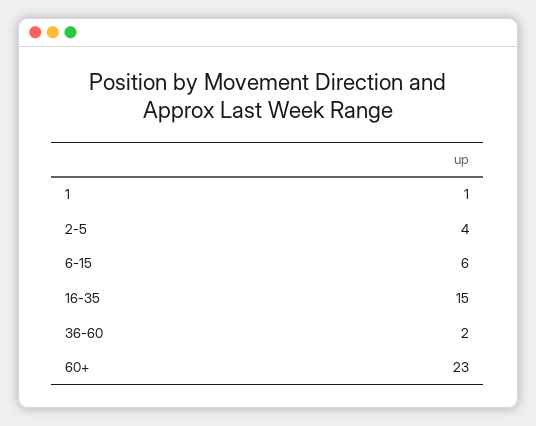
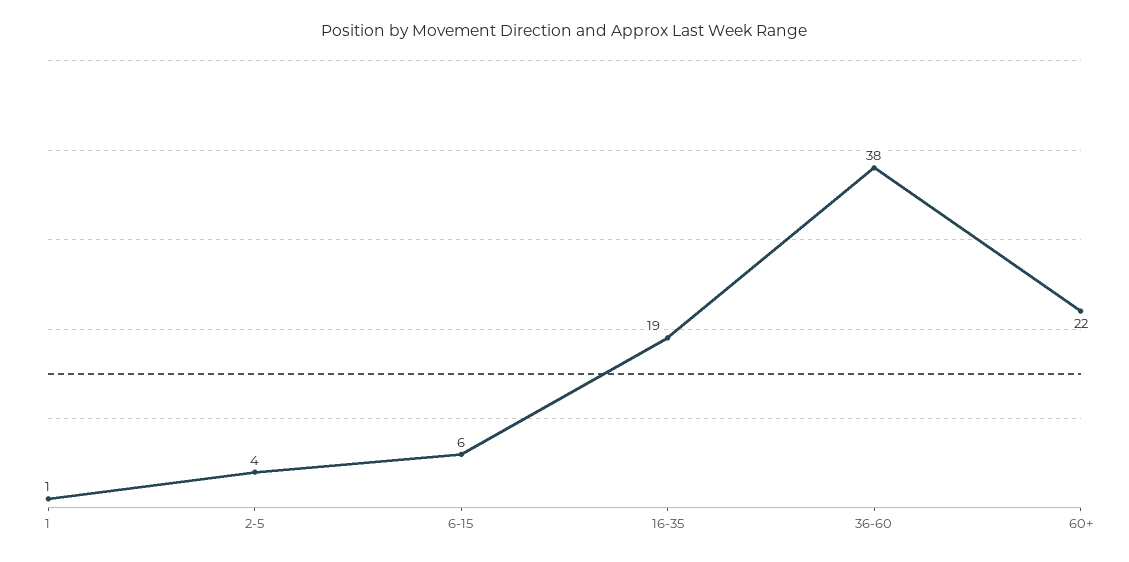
  {
    "1": 1,
    "2-5": 4,
    "6-15": 6,
-   "16-35": 15,
+   "16-35": 19,
-   "36-60": 2,
+   "36-60": 38,
-   "60+": 23
+   "60+": 22
  }

